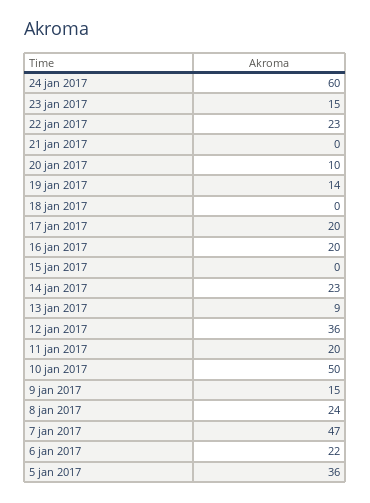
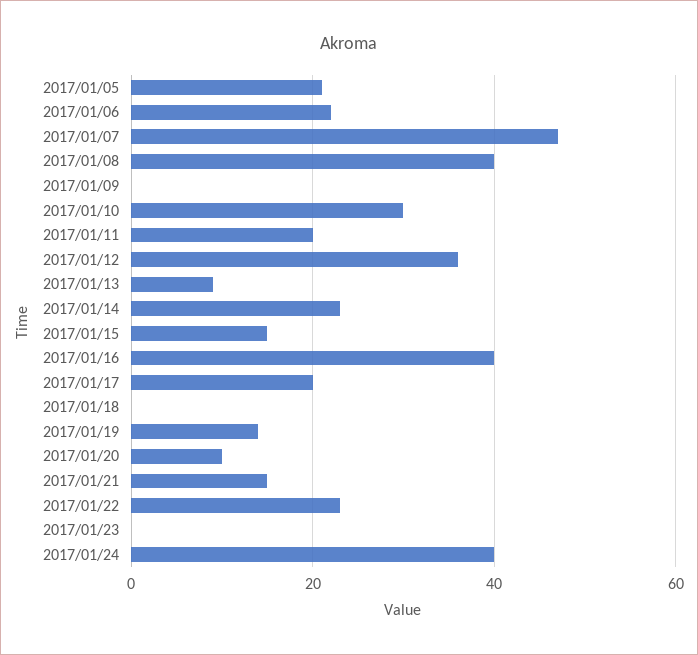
  {
-   "24 jan 2017": 60,
+   "24 jan 2017": 40,
-   "23 jan 2017": 15,
+   "23 jan 2017": 0,
    "22 jan 2017": 23,
-   "21 jan 2017": 0,
+   "21 jan 2017": 15,
    "20 jan 2017": 10,
    "19 jan 2017": 14,
    "18 jan 2017": 0,
    "17 jan 2017": 20,
-   "16 jan 2017": 20,
+   "16 jan 2017": 40,
-   "15 jan 2017": 0,
+   "15 jan 2017": 15,
    "14 jan 2017": 23,
    "13 jan 2017": 9,
    "12 jan 2017": 36,
    "11 jan 2017": 20,
-   "10 jan 2017": 50,
+   "10 jan 2017": 30,
-   "9 jan 2017": 15,
+   "9 jan 2017": 0,
-   "8 jan 2017": 24,
+   "8 jan 2017": 40,
    "7 jan 2017": 47,
    "6 jan 2017": 22,
-   "5 jan 2017": 36
+   "5 jan 2017": 20
  }

